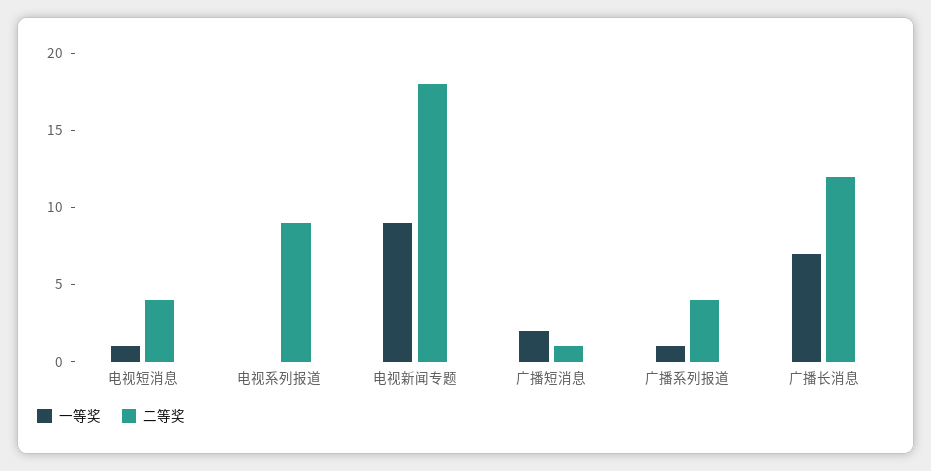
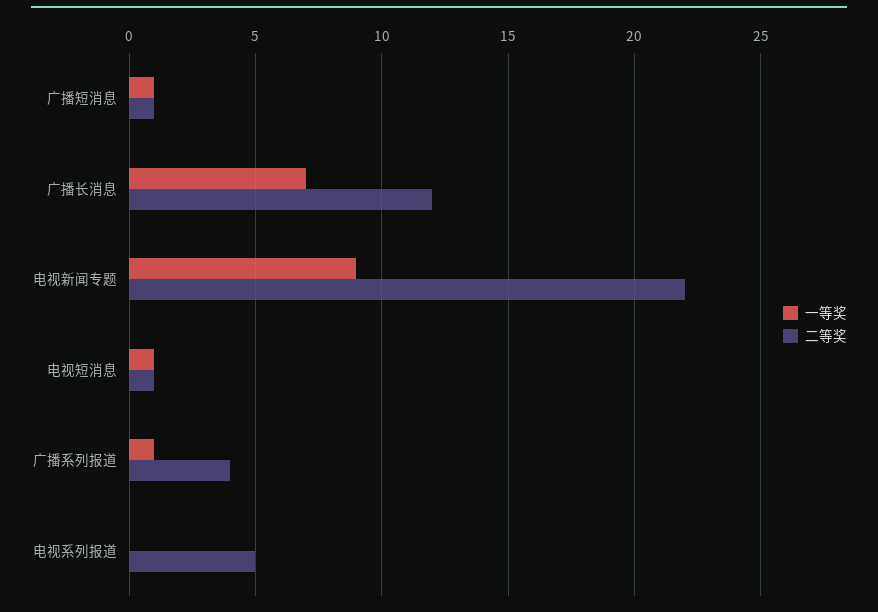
  {
    "一等奖": {
      "电视短消息": 1,
      "电视系列报道": 0,
      "电视新闻专题": 9,
-     "广播短消息": 2,
+     "广播短消息": 1,
      "广播系列报道": 1,
      "广播长消息": 7
    },
    "二等奖": {
-     "电视短消息": 4,
+     "电视短消息": 1,
-     "电视系列报道": 9,
+     "电视系列报道": 5,
-     "电视新闻专题": 18,
+     "电视新闻专题": 22,
      "广播短消息": 1,
      "广播系列报道": 4,
      "广播长消息": 12
    }
  }

